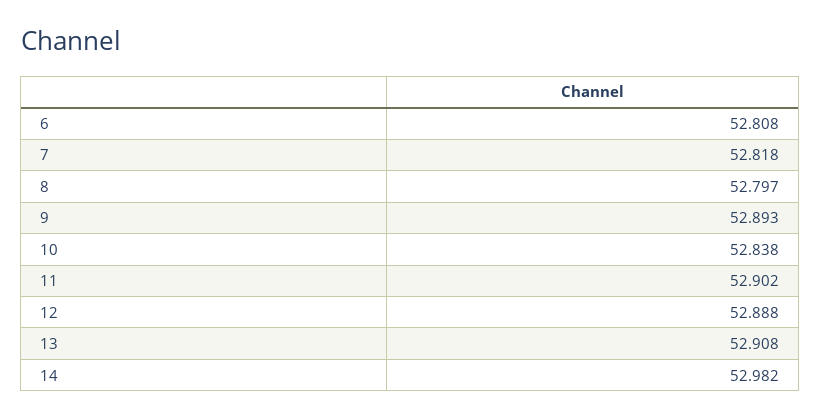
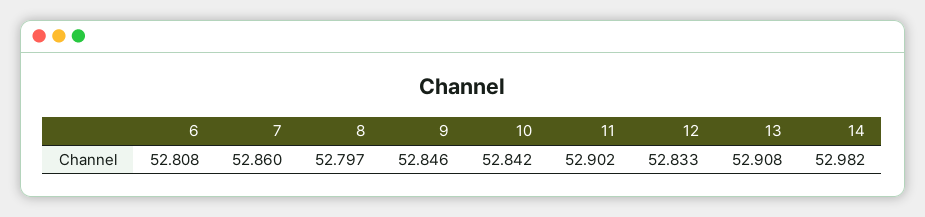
  {
    "6": 52.808,
-   "7": 52.818,
+   "7": 52.86,
    "8": 52.797,
-   "9": 52.893,
+   "9": 52.846,
-   "10": 52.838,
+   "10": 52.842,
    "11": 52.902,
-   "12": 52.888,
+   "12": 52.833,
    "13": 52.908,
    "14": 52.982
  }

